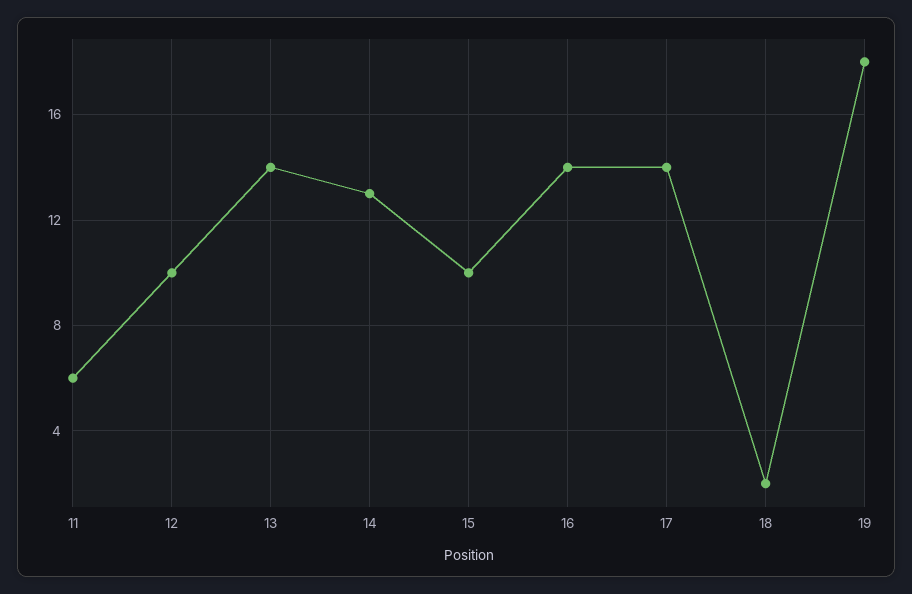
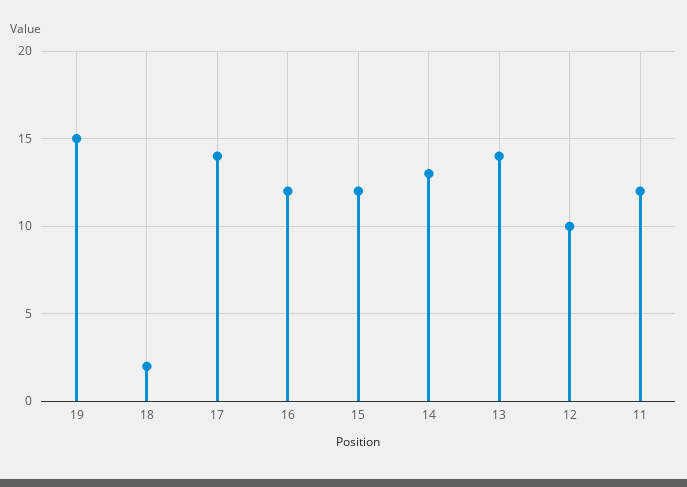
  {
-   "11": 6,
+   "11": 12,
    "12": 10,
    "13": 14,
    "14": 13,
-   "15": 10,
+   "15": 12,
-   "16": 14,
+   "16": 12,
    "17": 14,
    "18": 2,
-   "19": 18
+   "19": 15
  }

